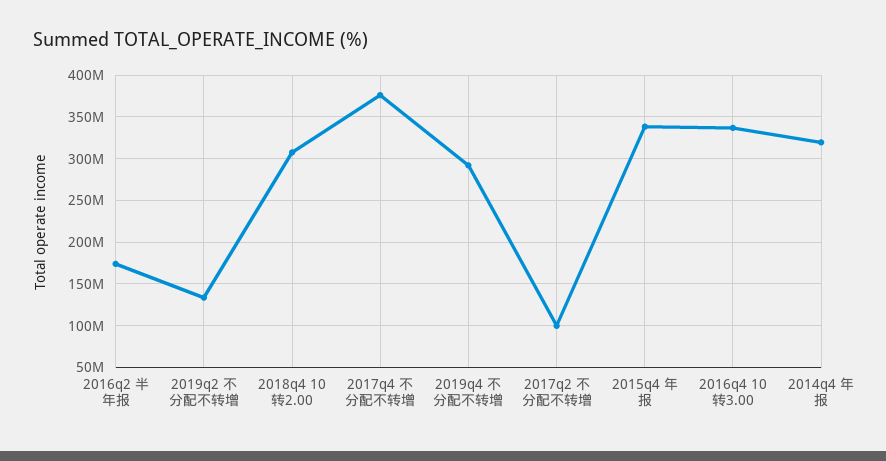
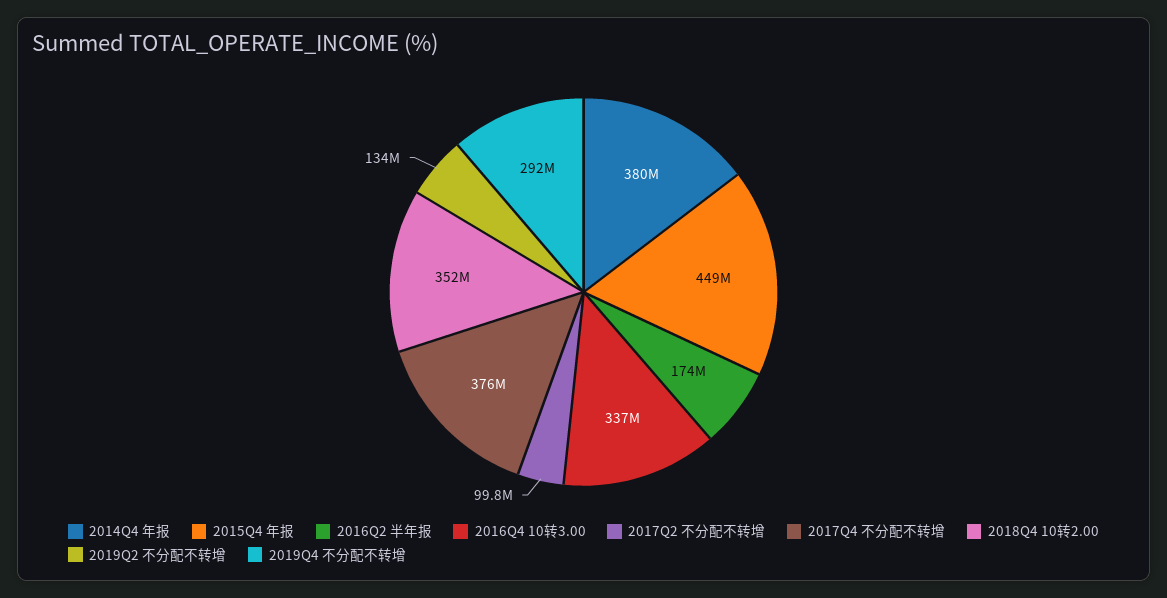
  {
    "2016q2 半年报": 174000000,
    "2019q2 不分配不转增": 134000000,
-   "2018q4 10转2.00": 310000000,
+   "2018q4 10转2.00": 352000000,
    "2017q4 不分配不转增": 376000000,
    "2019q4 不分配不转增": 292000000,
    "2017q2 不分配不转增": 99800000,
-   "2015q4 年报": 340000000,
+   "2015q4 年报": 449000000,
    "2016q4 10转3.00": 337000000,
-   "2014q4 年报": 320000000
+   "2014q4 年报": 380000000
  }

